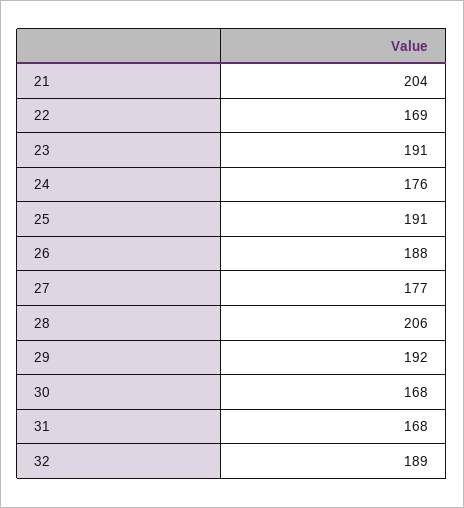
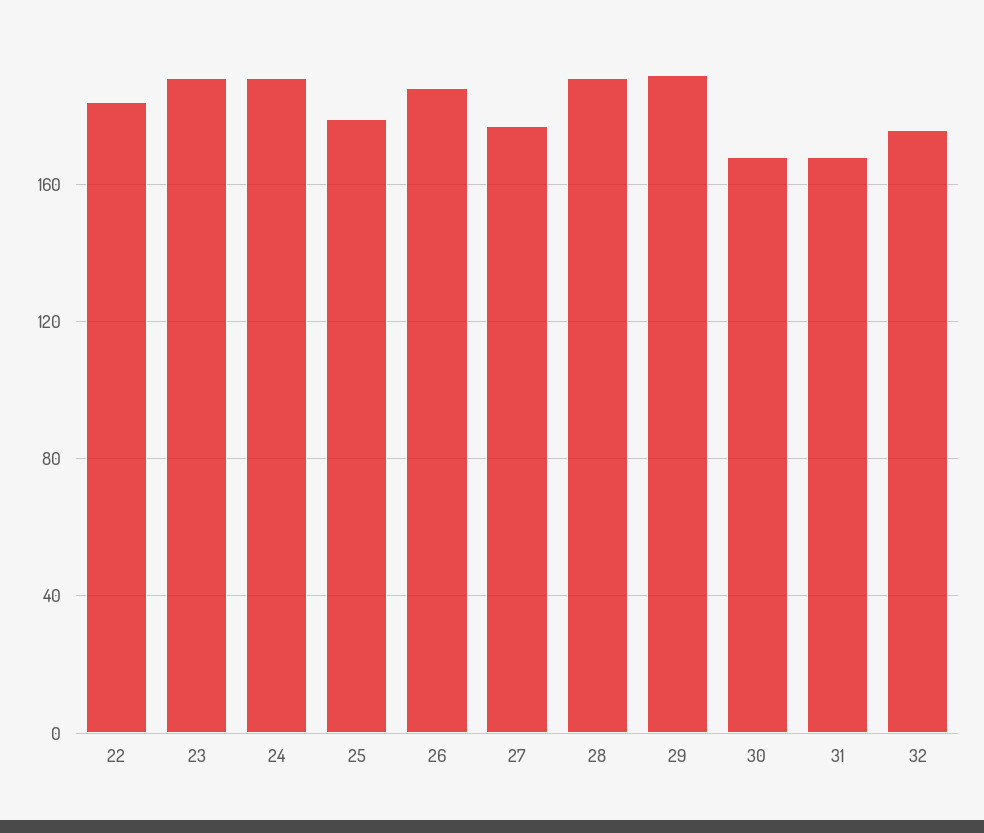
  {
-   "21": 204,
-   "22": 169,
+   "22": 185,
    "23": 191,
-   "24": 176,
+   "24": 190,
-   "25": 191,
+   "25": 180,
    "26": 188,
    "27": 177,
-   "28": 206,
+   "28": 190,
    "29": 192,
    "30": 168,
    "31": 168,
-   "32": 189
+   "32": 175
  }

